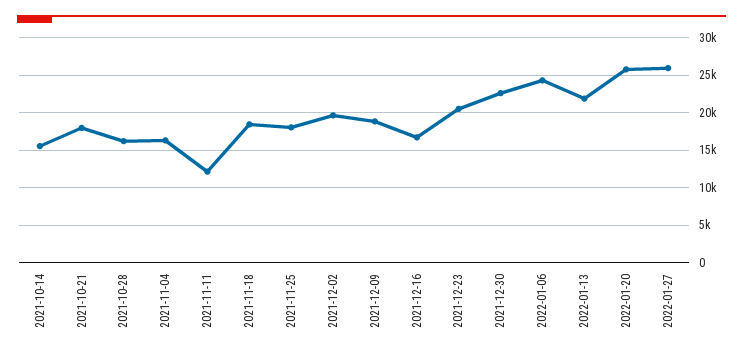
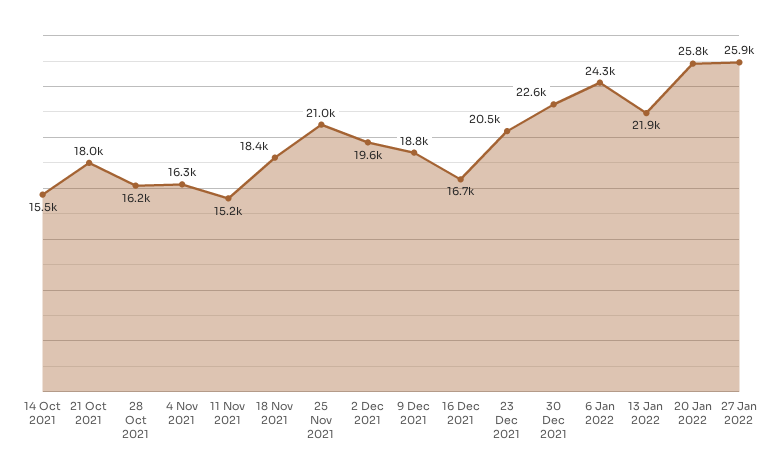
  {
    "2021-10-14": 15500,
    "2021-10-21": 18000,
    "2021-10-28": 16200,
    "2021-11-04": 16300,
-   "2021-11-11": 12000,
+   "2021-11-11": 15200,
    "2021-11-18": 18400,
-   "2021-11-25": 18000,
+   "2021-11-25": 21000,
    "2021-12-02": 19600,
    "2021-12-09": 18800,
    "2021-12-16": 16700,
    "2021-12-23": 20500,
    "2021-12-30": 22600,
    "2022-01-06": 24300,
    "2022-01-13": 21900,
    "2022-01-20": 25800,
    "2022-01-27": 25900
  }

